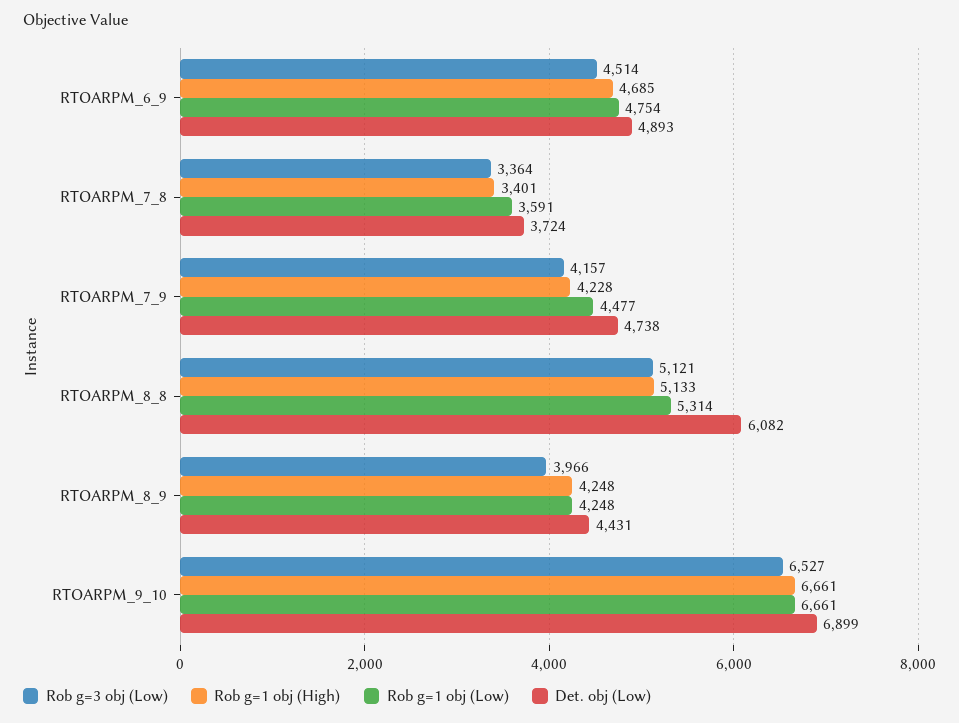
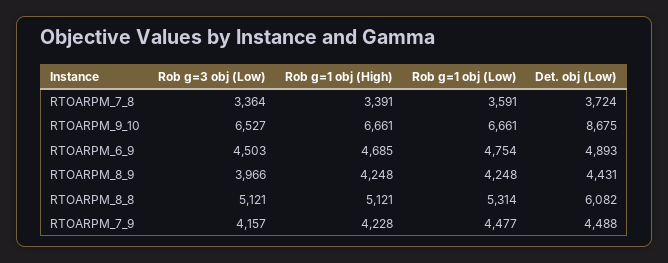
  {
    "Rob g=3 obj (Low)": {
-     "RTOARPM_6_9": 4514,
+     "RTOARPM_6_9": 4503,
      "RTOARPM_7_8": 3364,
      "RTOARPM_7_9": 4157,
      "RTOARPM_8_8": 5121,
      "RTOARPM_8_9": 3966,
      "RTOARPM_9_10": 6527
    },
    "Rob g=1 obj (High)": {
      "RTOARPM_6_9": 4685,
-     "RTOARPM_7_8": 3401,
+     "RTOARPM_7_8": 3391,
      "RTOARPM_7_9": 4228,
-     "RTOARPM_8_8": 5133,
+     "RTOARPM_8_8": 5121,
      "RTOARPM_8_9": 4248,
      "RTOARPM_9_10": 6661
    },
    "Rob g=1 obj (Low)": {
      "RTOARPM_6_9": 4754,
      "RTOARPM_7_8": 3591,
      "RTOARPM_7_9": 4477,
      "RTOARPM_8_8": 5314,
      "RTOARPM_8_9": 4248,
      "RTOARPM_9_10": 6661
    },
    "Det. obj (Low)": {
      "RTOARPM_6_9": 4893,
      "RTOARPM_7_8": 3724,
-     "RTOARPM_7_9": 4738,
+     "RTOARPM_7_9": 4488,
      "RTOARPM_8_8": 6082,
      "RTOARPM_8_9": 4431,
-     "RTOARPM_9_10": 6899
+     "RTOARPM_9_10": 8675
    }
  }

